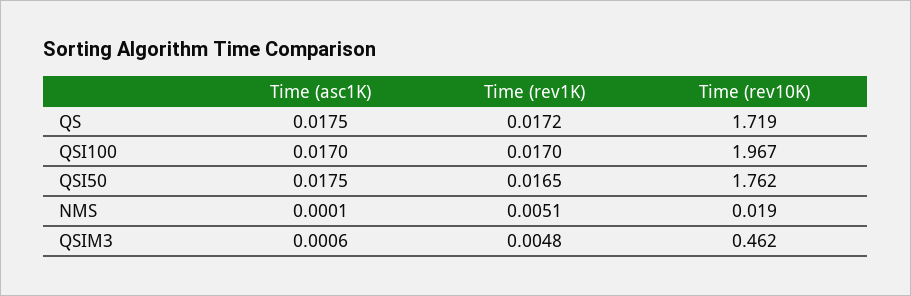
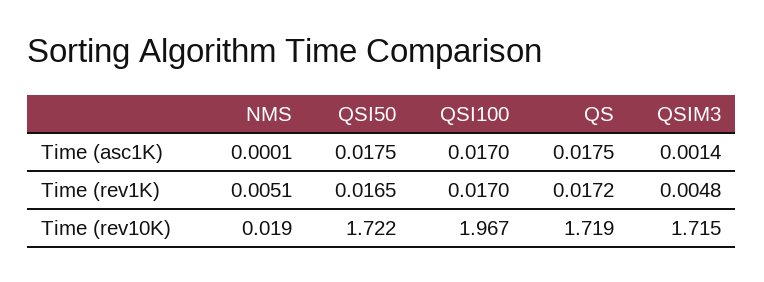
  {
    "Time (asc1K)": {
      "QS": 0.0175,
      "QSI100": 0.017,
      "QSI50": 0.0175,
      "NMS": 0.0001,
-     "QSIM3": 0.0006
+     "QSIM3": 0.0014
    },
    "Time (rev1K)": {
      "QS": 0.0172,
      "QSI100": 0.017,
      "QSI50": 0.0165,
      "NMS": 0.0051,
      "QSIM3": 0.0048
    },
    "Time (rev10K)": {
      "QS": 1.719,
      "QSI100": 1.967,
-     "QSI50": 1.762,
+     "QSI50": 1.722,
      "NMS": 0.019,
-     "QSIM3": 0.462
+     "QSIM3": 1.715
    }
  }

